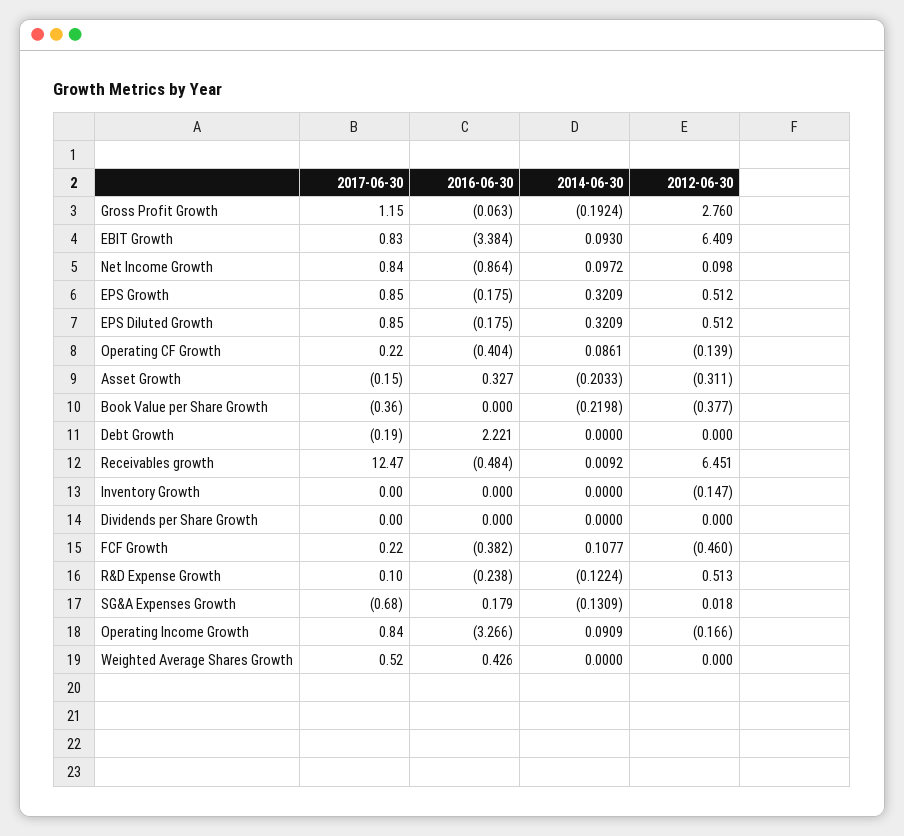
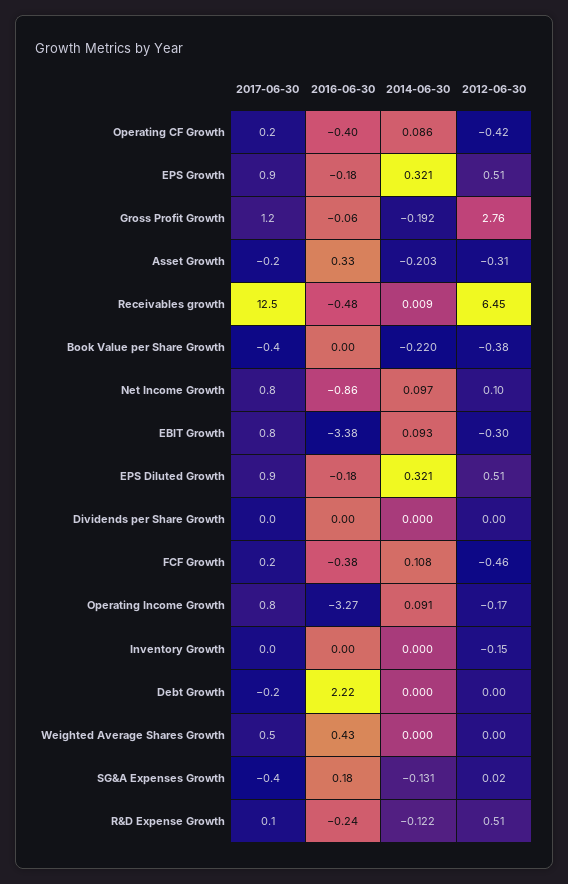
  {
    "2017-06-30": {
      "Gross Profit Growth": 1.15,
      "EBIT Growth": 0.83,
      "Net Income Growth": 0.84,
      "EPS Growth": 0.85,
      "EPS Diluted Growth": 0.85,
      "Operating CF Growth": 0.22,
      "Asset Growth": -0.15,
      "Book Value per Share Growth": -0.36,
      "Debt Growth": -0.19,
      "Receivables growth": 12.47,
      "Inventory Growth": 0,
      "Dividends per Share Growth": 0,
      "FCF Growth": 0.22,
      "R&D Expense Growth": 0.1,
-     "SG&A Expenses Growth": -0.68,
+     "SG&A Expenses Growth": -0.4,
      "Operating Income Growth": 0.84,
      "Weighted Average Shares Growth": 0.52
    },
    "2016-06-30": {
      "Gross Profit Growth": -0.063,
      "EBIT Growth": -3.384,
      "Net Income Growth": -0.864,
      "EPS Growth": -0.175,
      "EPS Diluted Growth": -0.175,
      "Operating CF Growth": -0.404,
      "Asset Growth": 0.327,
      "Book Value per Share Growth": 0,
      "Debt Growth": 2.221,
      "Receivables growth": -0.484,
      "Inventory Growth": 0,
      "Dividends per Share Growth": 0,
      "FCF Growth": -0.382,
      "R&D Expense Growth": -0.238,
      "SG&A Expenses Growth": 0.179,
      "Operating Income Growth": -3.266,
      "Weighted Average Shares Growth": 0.426
    },
    "2014-06-30": {
      "Gross Profit Growth": -0.1924,
      "EBIT Growth": 0.093,
      "Net Income Growth": 0.0972,
      "EPS Growth": 0.3209,
      "EPS Diluted Growth": 0.3209,
      "Operating CF Growth": 0.0861,
      "Asset Growth": -0.2033,
      "Book Value per Share Growth": -0.2198,
      "Debt Growth": 0,
      "Receivables growth": 0.0092,
      "Inventory Growth": 0,
      "Dividends per Share Growth": 0,
      "FCF Growth": 0.1077,
      "R&D Expense Growth": -0.1224,
      "SG&A Expenses Growth": -0.1309,
      "Operating Income Growth": 0.0909,
      "Weighted Average Shares Growth": 0
    },
    "2012-06-30": {
      "Gross Profit Growth": 2.76,
-     "EBIT Growth": 6.409,
+     "EBIT Growth": -0.3,
      "Net Income Growth": 0.098,
      "EPS Growth": 0.512,
      "EPS Diluted Growth": 0.512,
-     "Operating CF Growth": -0.139,
+     "Operating CF Growth": -0.42,
      "Asset Growth": -0.311,
      "Book Value per Share Growth": -0.377,
      "Debt Growth": 0,
      "Receivables growth": 6.451,
      "Inventory Growth": -0.147,
      "Dividends per Share Growth": 0,
      "FCF Growth": -0.46,
      "R&D Expense Growth": 0.513,
      "SG&A Expenses Growth": 0.018,
      "Operating Income Growth": -0.166,
      "Weighted Average Shares Growth": 0
    }
  }

